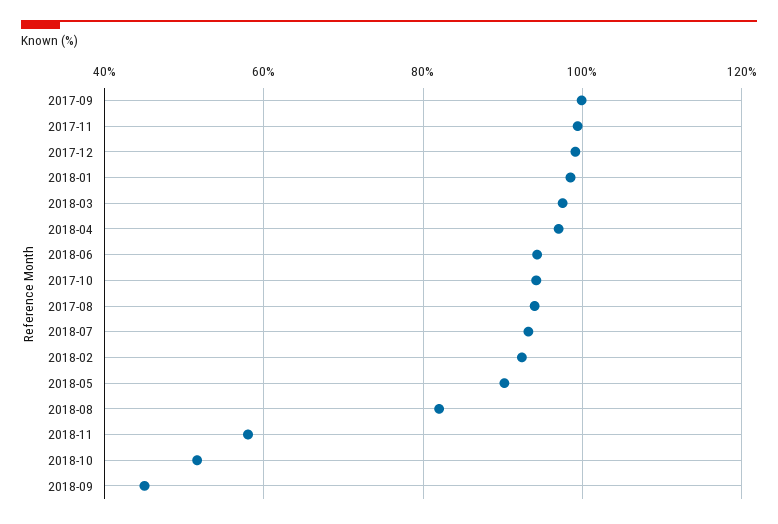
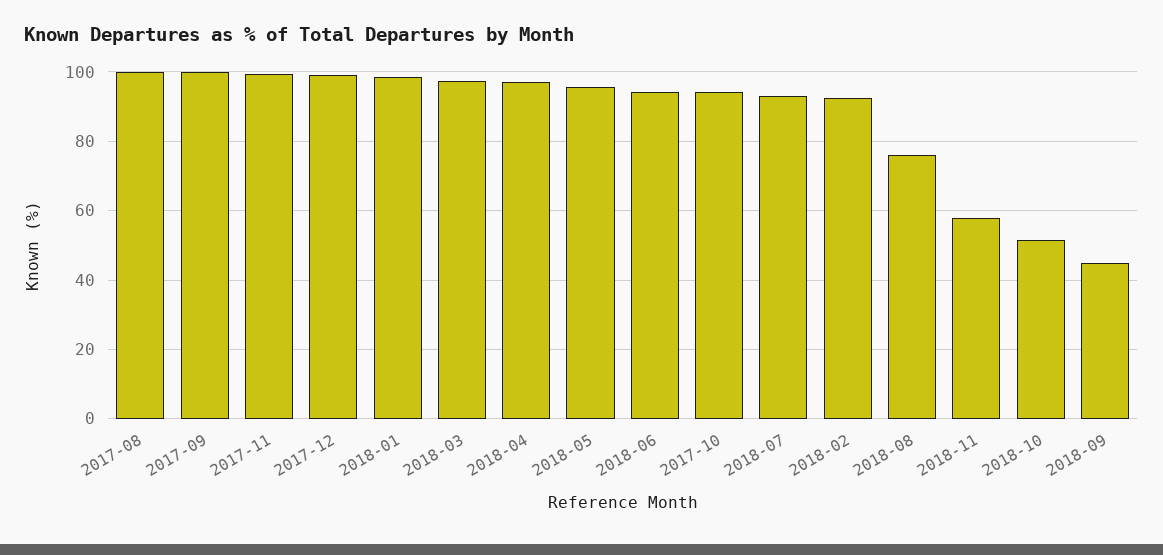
  {
    "2017-09": 100,
    "2017-11": 100,
    "2017-12": 100,
    "2018-01": 98,
    "2018-03": 98,
    "2018-04": 98,
    "2018-06": 94,
    "2017-10": 94,
-   "2017-08": 94,
+   "2017-08": 100,
    "2018-07": 94,
    "2018-02": 92,
-   "2018-05": 90,
+   "2018-05": 96,
-   "2018-08": 82,
+   "2018-08": 76,
    "2018-11": 58,
    "2018-10": 52,
    "2018-09": 46
  }

